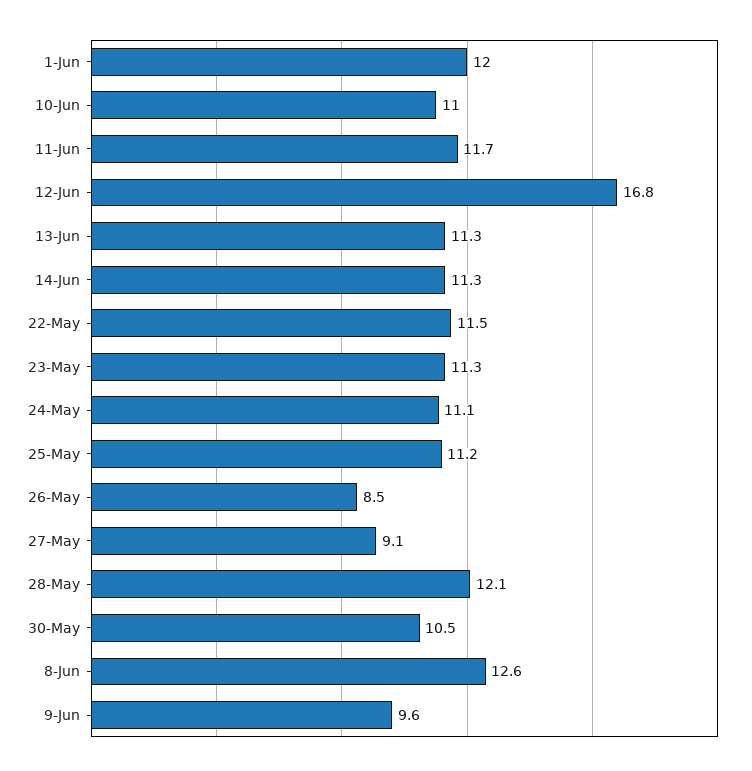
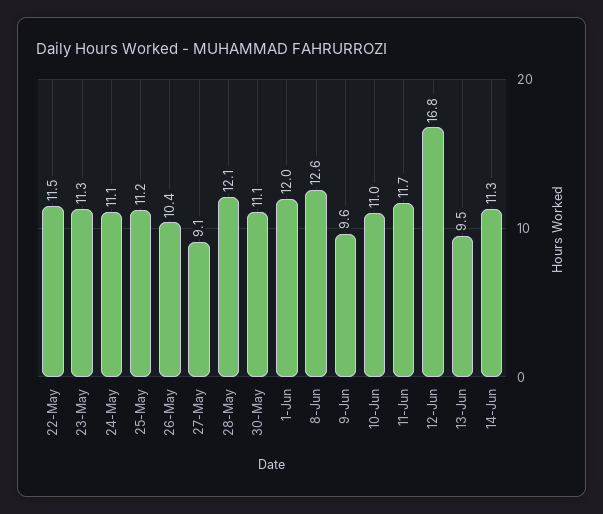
  {
    "1-Jun": 12,
    "10-Jun": 11,
    "11-Jun": 11.7,
    "12-Jun": 16.8,
-   "13-Jun": 11.3,
+   "13-Jun": 9.5,
    "14-Jun": 11.3,
    "22-May": 11.5,
    "23-May": 11.3,
    "24-May": 11.1,
    "25-May": 11.2,
-   "26-May": 8.5,
+   "26-May": 10.4,
    "27-May": 9.1,
    "28-May": 12.1,
-   "30-May": 10.5,
+   "30-May": 11.1,
    "8-Jun": 12.6,
    "9-Jun": 9.6
  }

